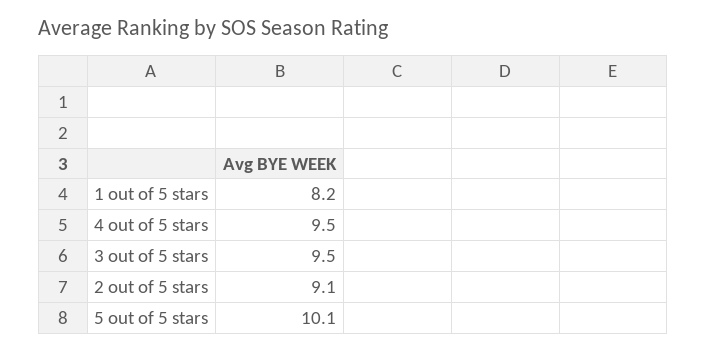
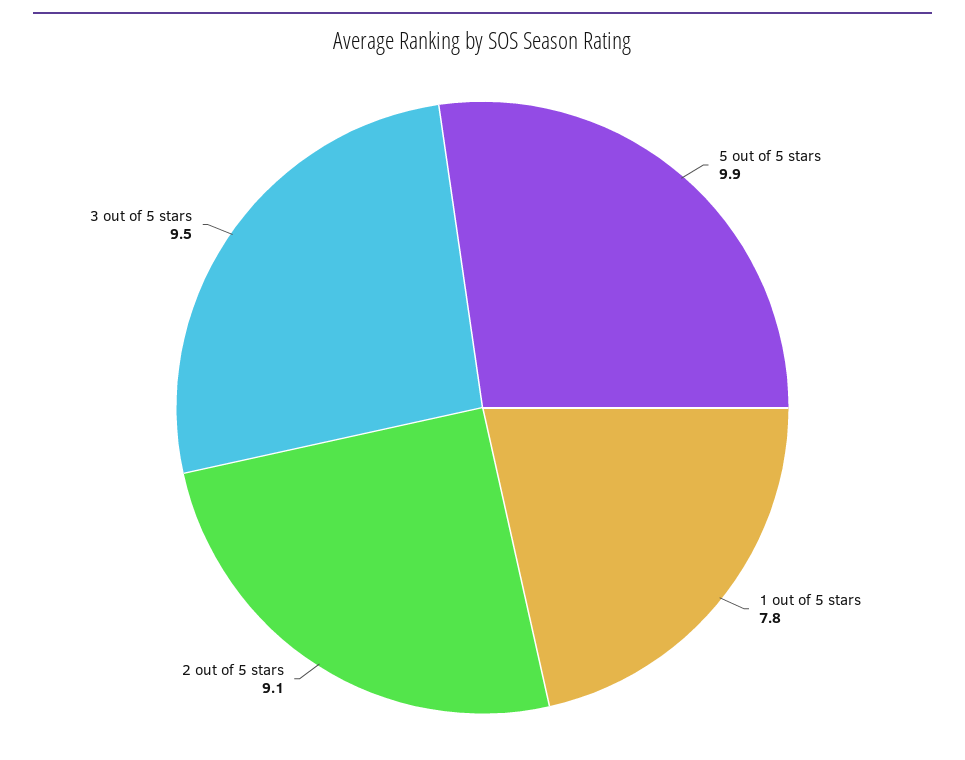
  {
-   "1 out of 5 stars": 8.2,
+   "1 out of 5 stars": 7.8,
-   "4 out of 5 stars": 9.5,
    "3 out of 5 stars": 9.5,
    "2 out of 5 stars": 9.1,
-   "5 out of 5 stars": 10.1
+   "5 out of 5 stars": 9.9
  }

